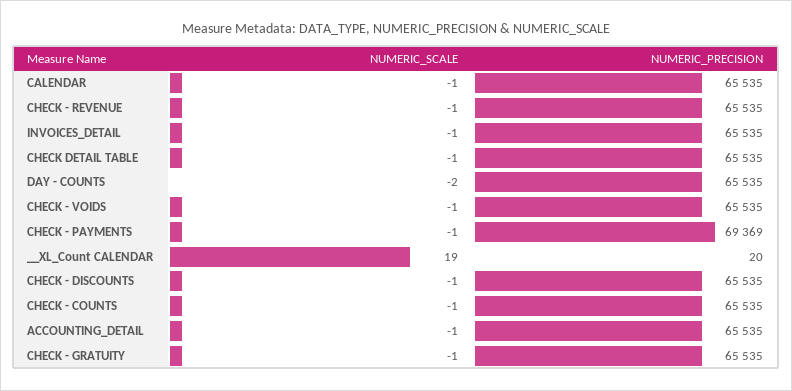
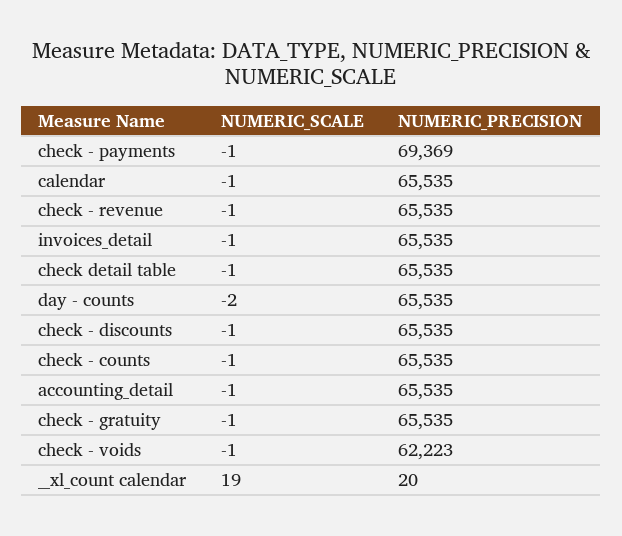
  {
    "NUMERIC_SCALE": {
      "CALENDAR": -1,
      "CHECK - REVENUE": -1,
      "INVOICES_DETAIL": -1,
      "CHECK DETAIL TABLE": -1,
      "DAY - COUNTS": -2,
      "CHECK - VOIDS": -1,
      "CHECK - PAYMENTS": -1,
      "__XL_Count CALENDAR": 19,
      "CHECK - DISCOUNTS": -1,
      "CHECK - COUNTS": -1,
      "ACCOUNTING_DETAIL": -1,
      "CHECK - GRATUITY": -1
    },
    "NUMERIC_PRECISION": {
      "CALENDAR": 65535,
      "CHECK - REVENUE": 65535,
      "INVOICES_DETAIL": 65535,
      "CHECK DETAIL TABLE": 65535,
      "DAY - COUNTS": 65535,
-     "CHECK - VOIDS": 65535,
+     "CHECK - VOIDS": 62223,
      "CHECK - PAYMENTS": 69369,
      "__XL_Count CALENDAR": 20,
      "CHECK - DISCOUNTS": 65535,
      "CHECK - COUNTS": 65535,
      "ACCOUNTING_DETAIL": 65535,
      "CHECK - GRATUITY": 65535
    }
  }

